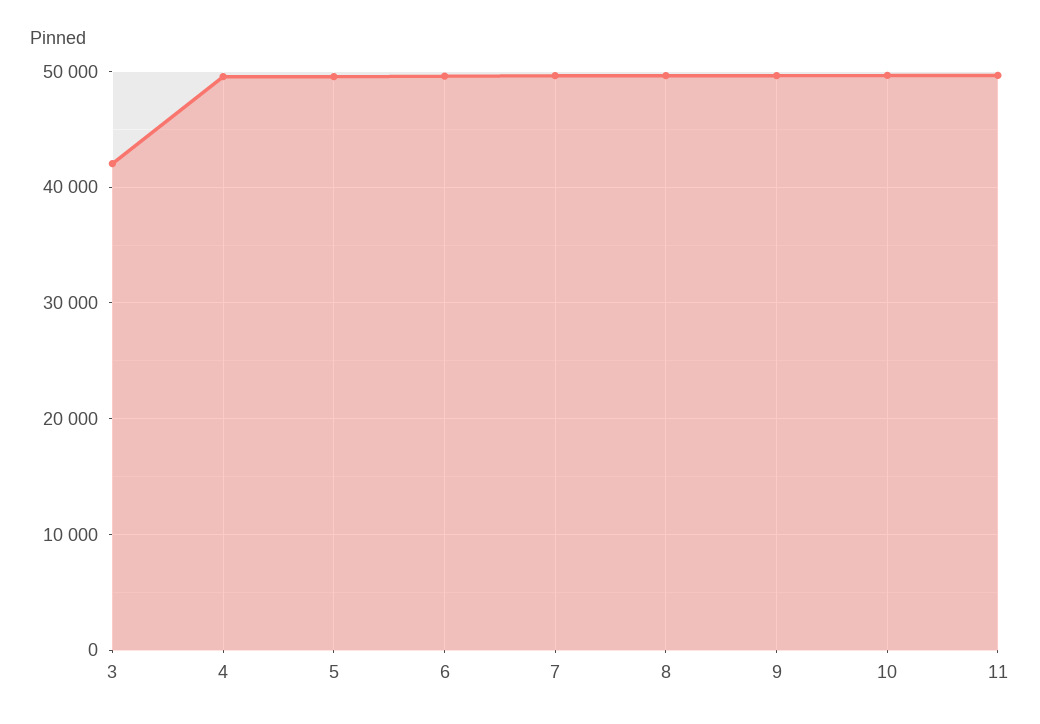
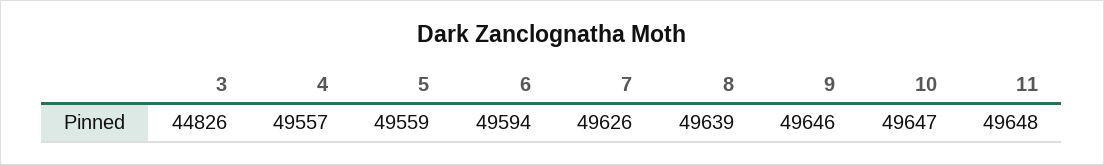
  {
-   "3": 42000,
+   "3": 44826,
    "4": 49557,
    "5": 49559,
    "6": 49594,
    "7": 49626,
    "8": 49639,
    "9": 49646,
    "10": 49647,
    "11": 49648
  }

